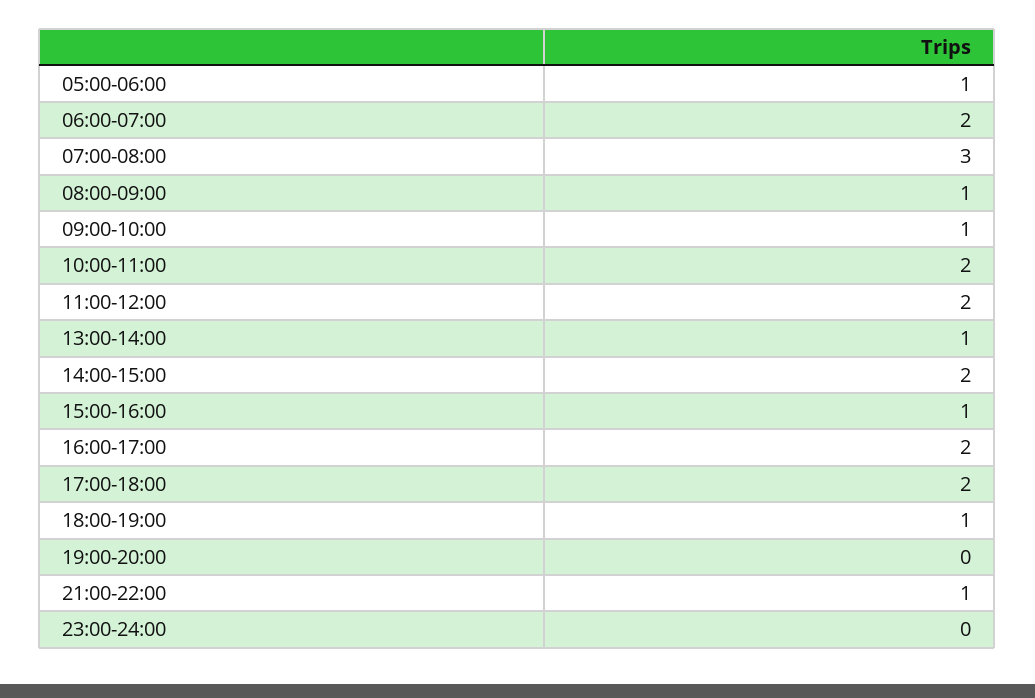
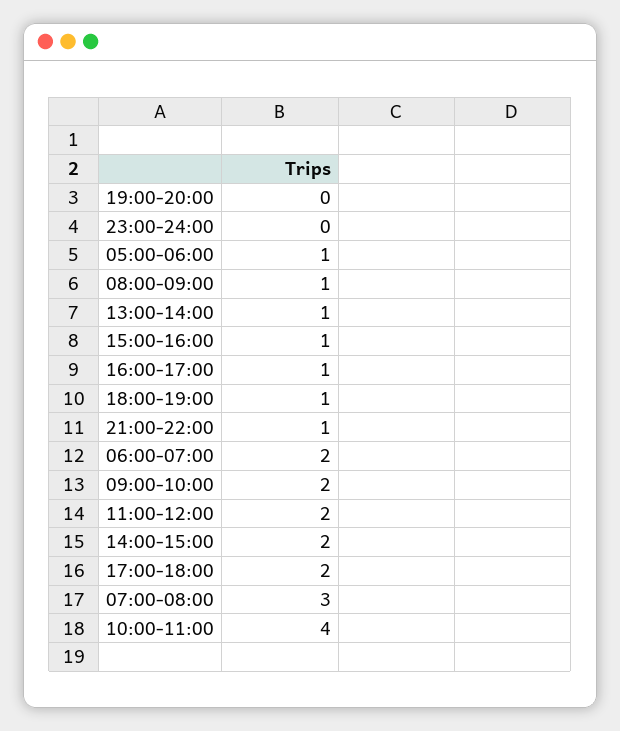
  {
    "05:00-06:00": 1,
    "06:00-07:00": 2,
    "07:00-08:00": 3,
    "08:00-09:00": 1,
-   "09:00-10:00": 1,
+   "09:00-10:00": 2,
-   "10:00-11:00": 2,
+   "10:00-11:00": 4,
    "11:00-12:00": 2,
    "13:00-14:00": 1,
    "14:00-15:00": 2,
    "15:00-16:00": 1,
-   "16:00-17:00": 2,
+   "16:00-17:00": 1,
    "17:00-18:00": 2,
    "18:00-19:00": 1,
    "19:00-20:00": 0,
    "21:00-22:00": 1,
    "23:00-24:00": 0
  }

